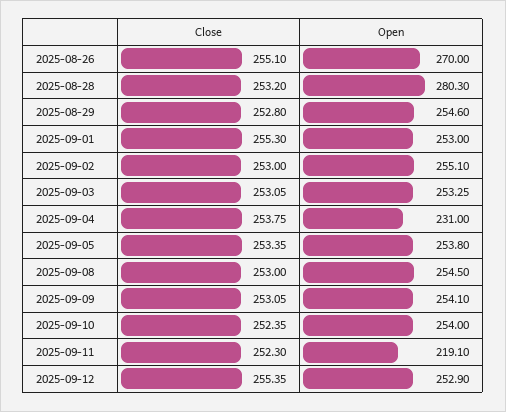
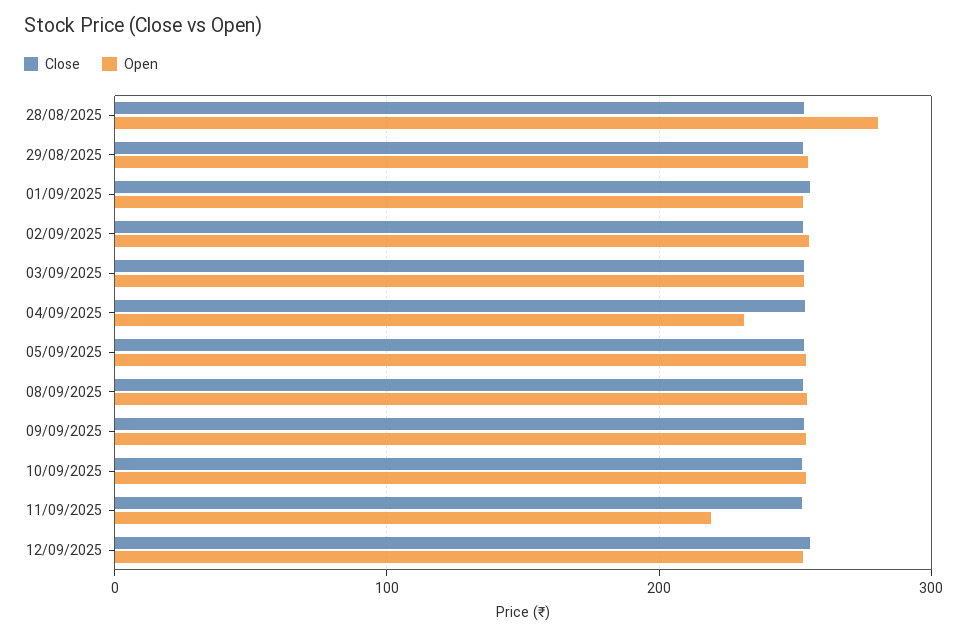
  {
    "Close": {
-     "2025-08-26": 255.1,
      "2025-08-28": 253.2,
      "2025-08-29": 252.8,
      "2025-09-01": 255.3,
      "2025-09-02": 253,
      "2025-09-03": 253.05,
      "2025-09-04": 253.75,
      "2025-09-05": 253.35,
      "2025-09-08": 253,
      "2025-09-09": 253.05,
      "2025-09-10": 252.35,
      "2025-09-11": 252.3,
      "2025-09-12": 255.35
    },
    "Open": {
-     "2025-08-26": 270,
      "2025-08-28": 280.3,
      "2025-08-29": 254.6,
      "2025-09-01": 253,
      "2025-09-02": 255.1,
      "2025-09-03": 253.25,
      "2025-09-04": 231,
      "2025-09-05": 253.8,
      "2025-09-08": 254.5,
      "2025-09-09": 254.1,
      "2025-09-10": 254,
      "2025-09-11": 219.1,
      "2025-09-12": 252.9
    }
  }

